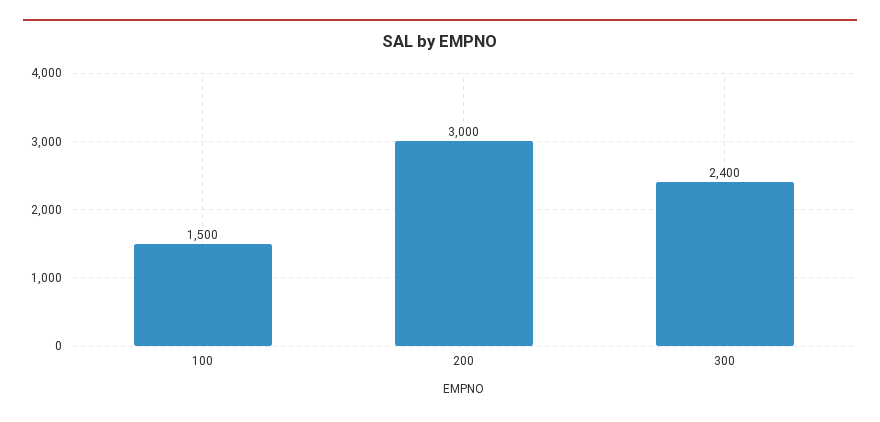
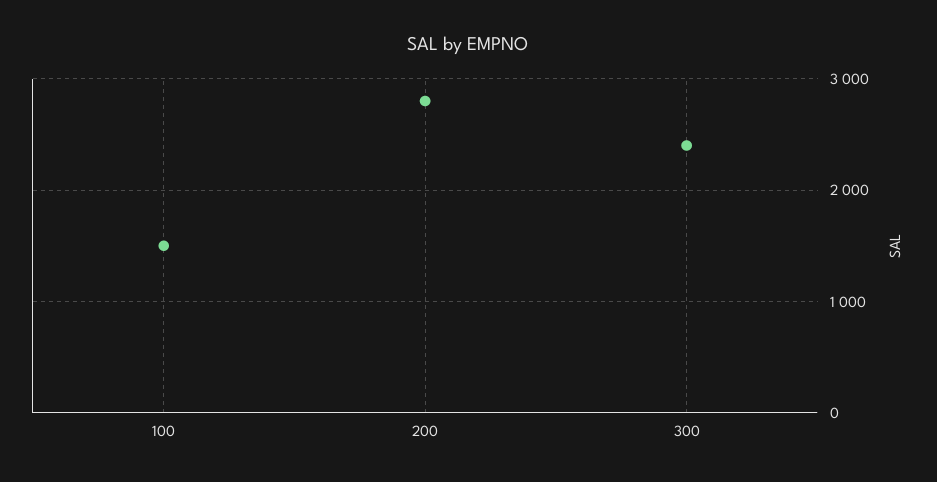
  {
    "100": 1500,
-   "200": 3000,
+   "200": 2800,
    "300": 2400
  }

